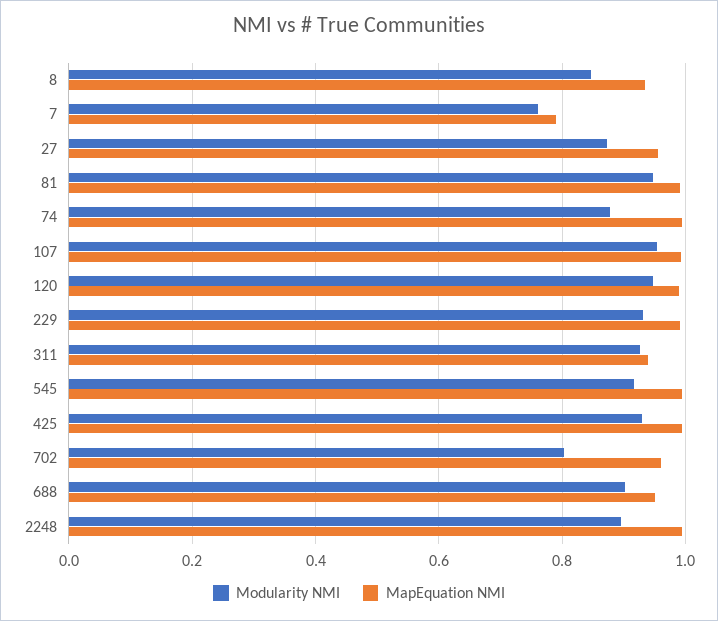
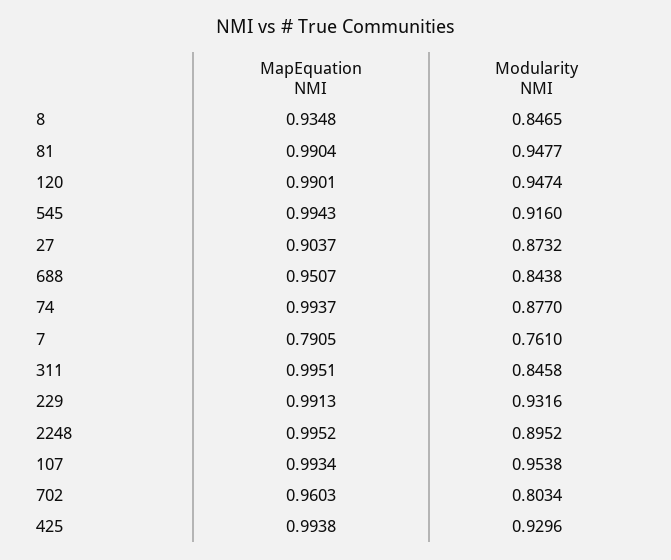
  {
    "Modularity NMI": {
      "8": 0.8465,
      "7": 0.761,
      "27": 0.8732,
      "81": 0.9477,
      "74": 0.877,
      "107": 0.9538,
      "120": 0.9474,
      "229": 0.9316,
-     "311": 0.92,
+     "311": 0.8458,
      "545": 0.916,
      "425": 0.9296,
      "702": 0.8034,
-     "688": 0.9,
+     "688": 0.8438,
      "2248": 0.8952
    },
    "MapEquation NMI": {
      "8": 0.9348,
      "7": 0.7905,
-     "27": 0.96,
+     "27": 0.9037,
      "81": 0.9904,
      "74": 0.9937,
      "107": 0.9934,
      "120": 0.9901,
      "229": 0.9913,
-     "311": 0.94,
+     "311": 0.9951,
      "545": 0.9943,
      "425": 0.9938,
      "702": 0.9603,
      "688": 0.9507,
      "2248": 0.9952
    }
  }

